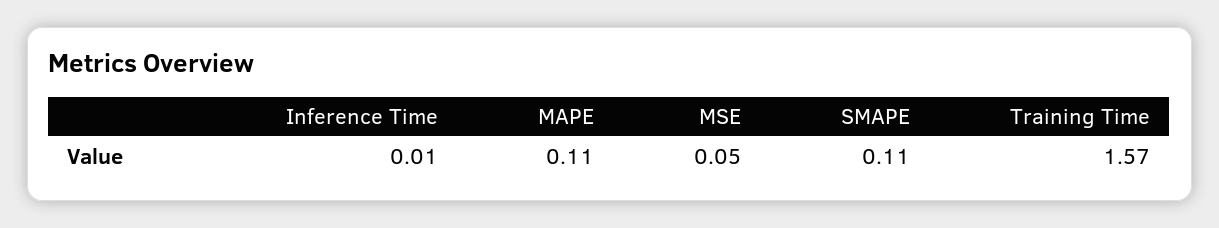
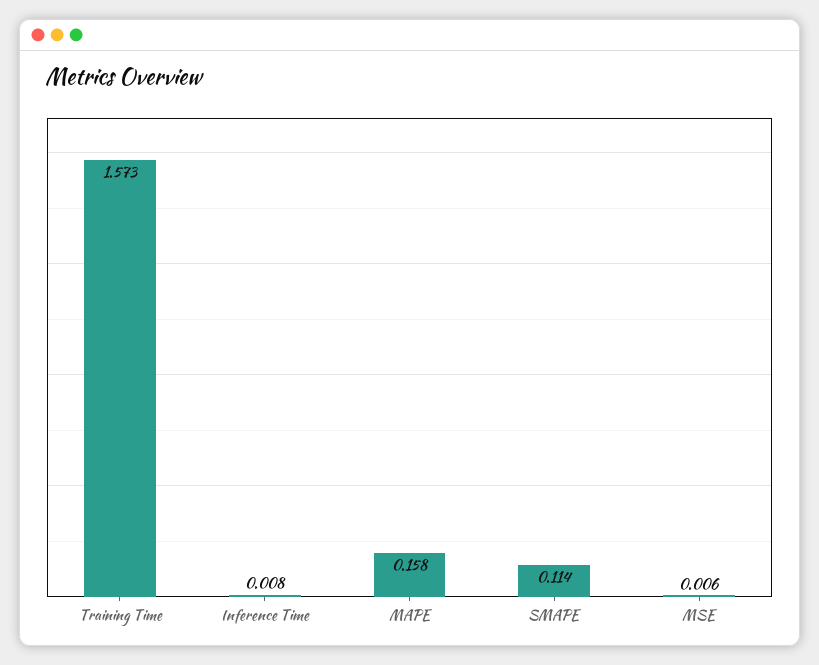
  {
    "Inference Time": 0.008,
-   "MAPE": 0.11,
+   "MAPE": 0.158,
-   "MSE": 0.05,
+   "MSE": 0.006,
    "SMAPE": 0.114,
    "Training Time": 1.573
  }

